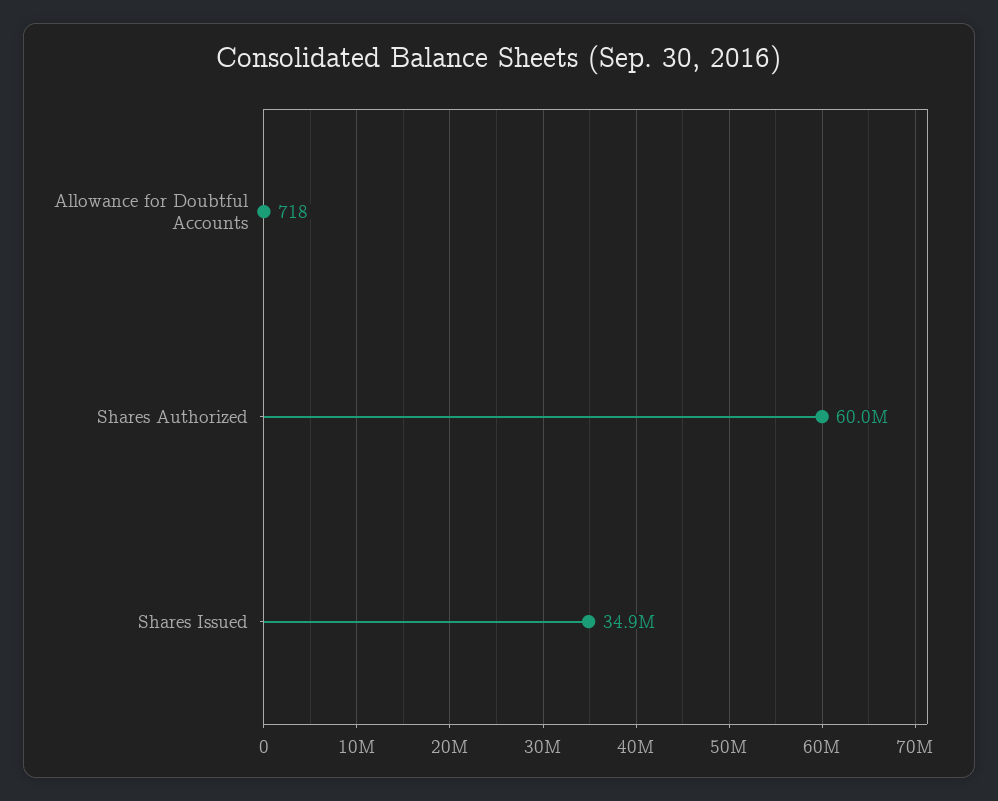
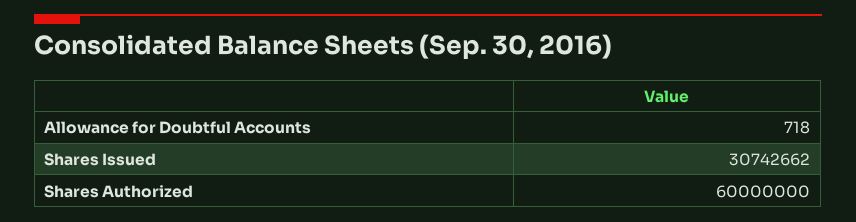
  {
    "Allowance for Doubtful Accounts": 718,
    "Shares Authorized": 60000000,
-   "Shares Issued": 34900000
+   "Shares Issued": 30742662
  }

